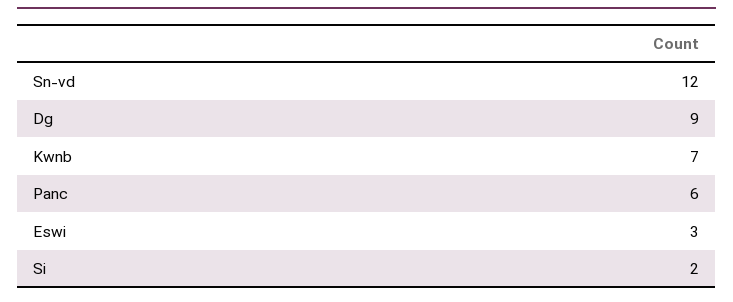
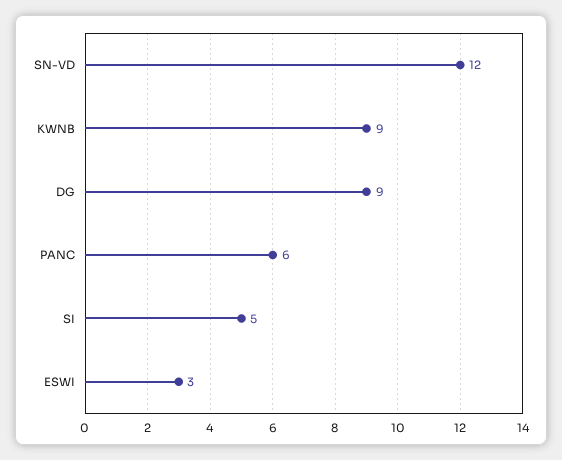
  {
    "Sn-vd": 12,
    "Dg": 9,
-   "Kwnb": 7,
+   "Kwnb": 9,
    "Panc": 6,
    "Eswi": 3,
-   "Si": 2
+   "Si": 5
  }

